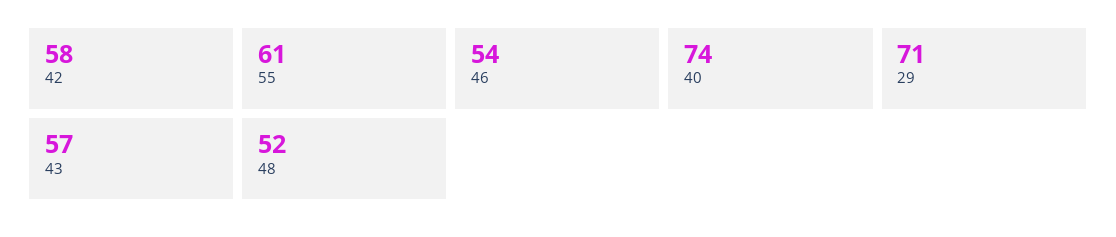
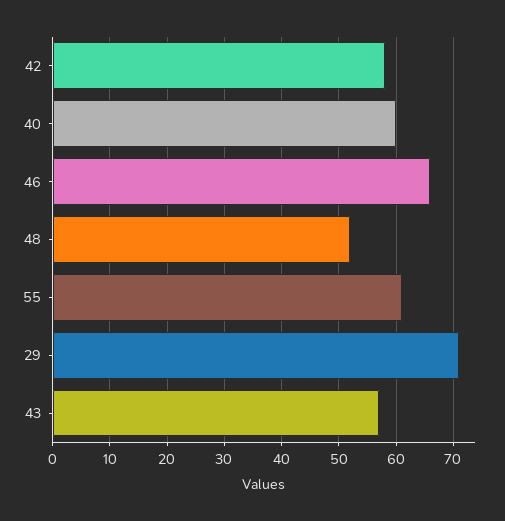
  {
    "42": 58,
    "55": 61,
-   "46": 54,
+   "46": 65,
-   "40": 74,
+   "40": 60,
    "29": 71,
    "43": 57,
    "48": 52
  }

